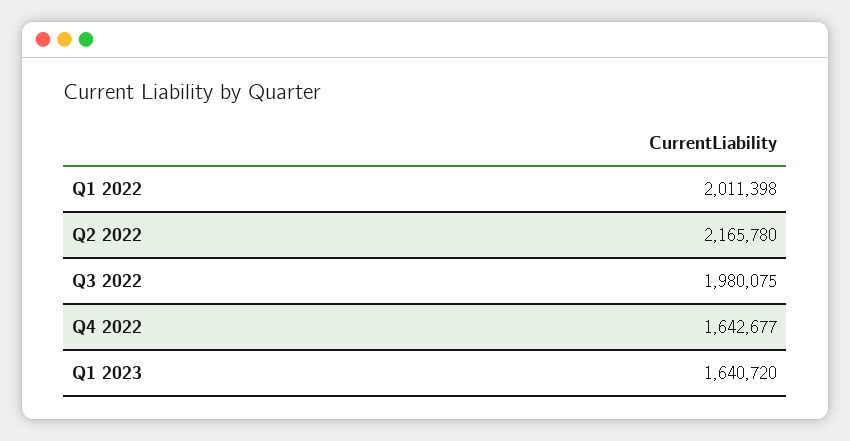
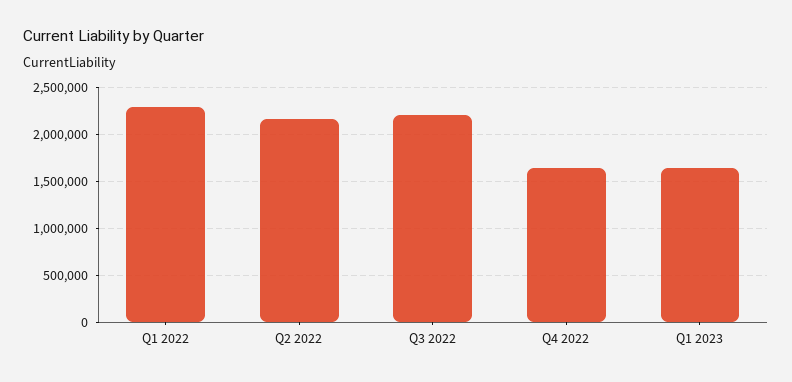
  {
-   "Q1 2022": 2011398,
+   "Q1 2022": 2300000,
    "Q2 2022": 2165780,
-   "Q3 2022": 1980075,
+   "Q3 2022": 2200000,
    "Q4 2022": 1642677,
    "Q1 2023": 1640720
  }

